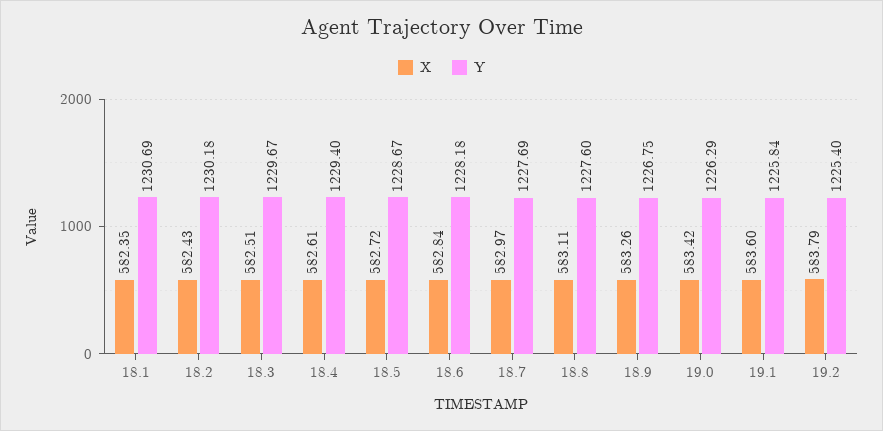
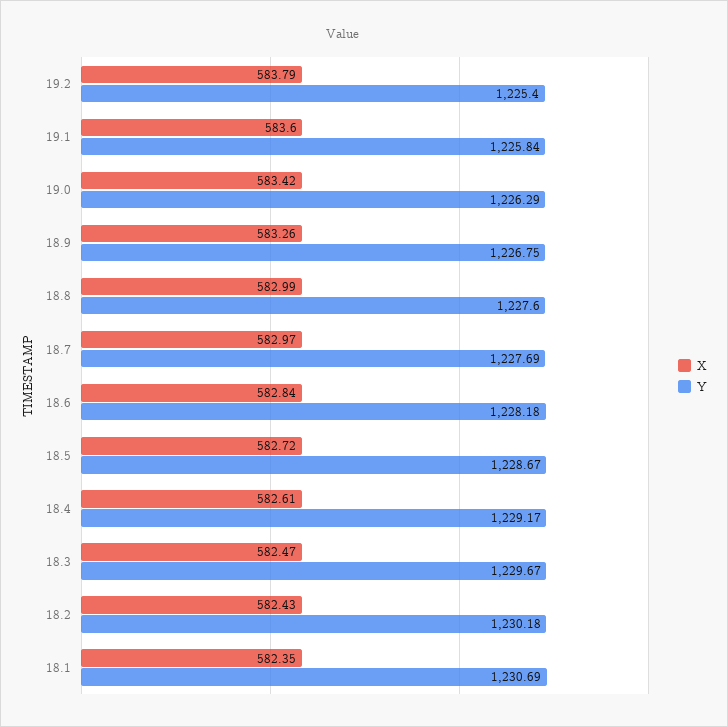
  {
    "X": {
      "18.1": 582.35,
      "18.2": 582.43,
-     "18.3": 582.51,
+     "18.3": 582.47,
      "18.4": 582.61,
      "18.5": 582.72,
      "18.6": 582.84,
      "18.7": 582.97,
-     "18.8": 583.11,
+     "18.8": 582.99,
      "18.9": 583.26,
      "19.0": 583.42,
      "19.1": 583.6,
      "19.2": 583.79
    },
    "Y": {
      "18.1": 1230.69,
      "18.2": 1230.18,
      "18.3": 1229.67,
-     "18.4": 1229.4,
+     "18.4": 1229.17,
      "18.5": 1228.67,
      "18.6": 1228.18,
      "18.7": 1227.69,
      "18.8": 1227.6,
      "18.9": 1226.75,
      "19.0": 1226.29,
      "19.1": 1225.84,
      "19.2": 1225.4
    }
  }

